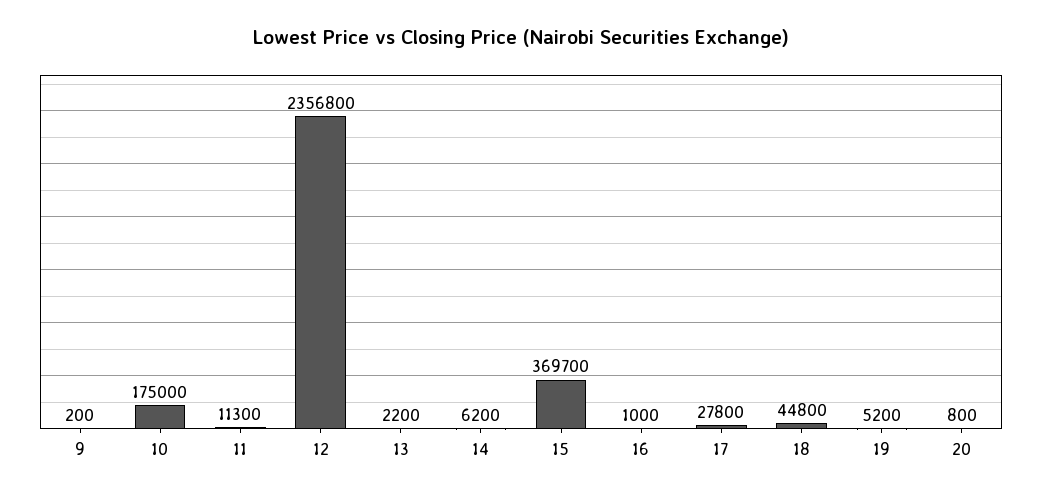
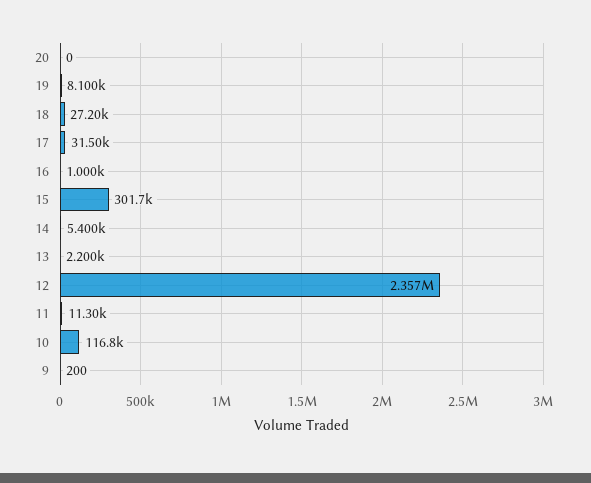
  {
    "9": 200,
-   "10": 175000,
+   "10": 116800,
    "11": 11300,
    "12": 2356800,
    "13": 2200,
-   "14": 6200,
+   "14": 5400,
-   "15": 369700,
+   "15": 301700,
    "16": 1000,
-   "17": 27800,
+   "17": 31500,
-   "18": 44800,
+   "18": 27200,
-   "19": 5200,
+   "19": 8100,
-   "20": 800
+   "20": 0
  }

